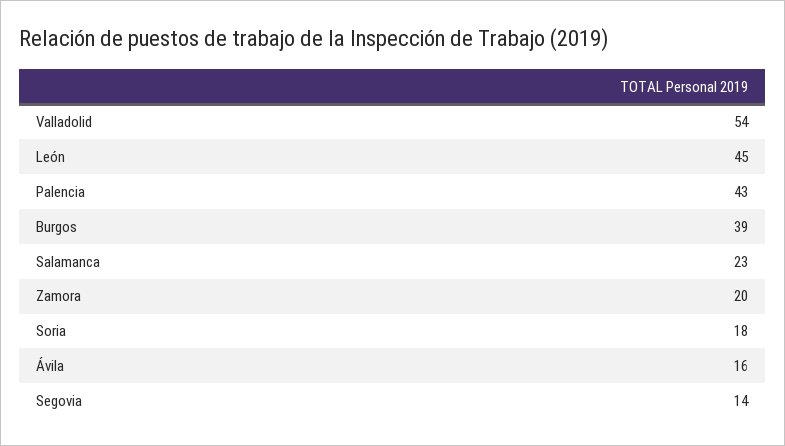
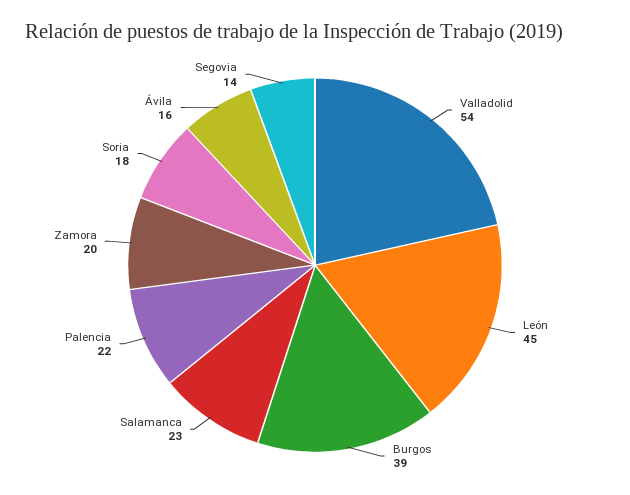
  {
    "Valladolid": 54,
    "León": 45,
-   "Palencia": 43,
+   "Palencia": 22,
    "Burgos": 39,
    "Salamanca": 23,
    "Zamora": 20,
    "Soria": 18,
    "Ávila": 16,
    "Segovia": 14
  }

